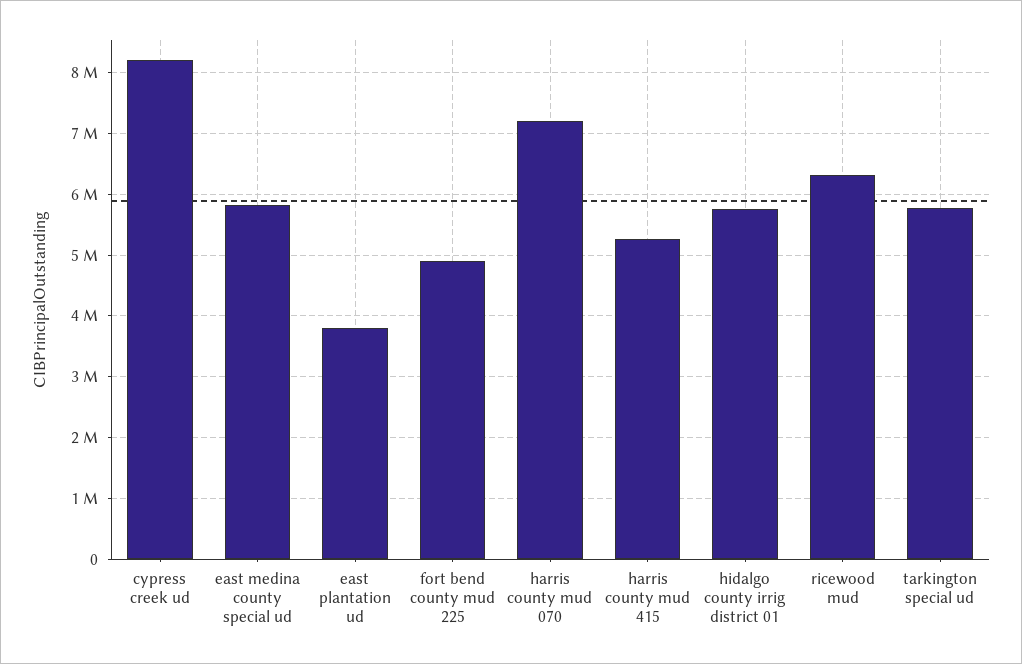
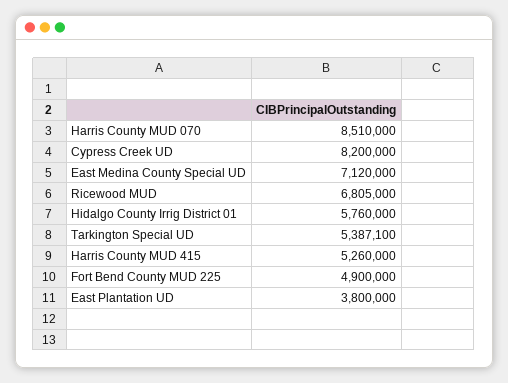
  {
    "cypress creek ud": 8200000,
-   "east medina county special ud": 5800000,
+   "east medina county special ud": 7120000,
    "east plantation ud": 3800000,
    "fort bend county mud 225": 4900000,
-   "harris county mud 070": 7200000,
+   "harris county mud 070": 8510000,
    "harris county mud 415": 5260000,
    "hidalgo county irrig district 01": 5760000,
-   "ricewood mud": 6300000,
+   "ricewood mud": 6805000,
-   "tarkington special ud": 5800000
+   "tarkington special ud": 5387100
  }

